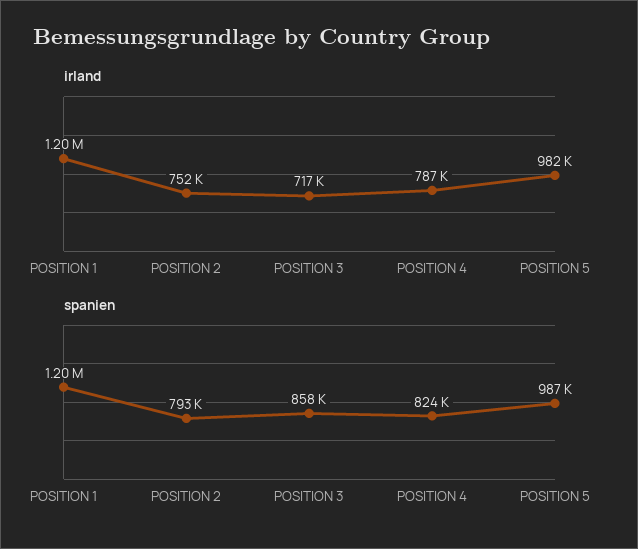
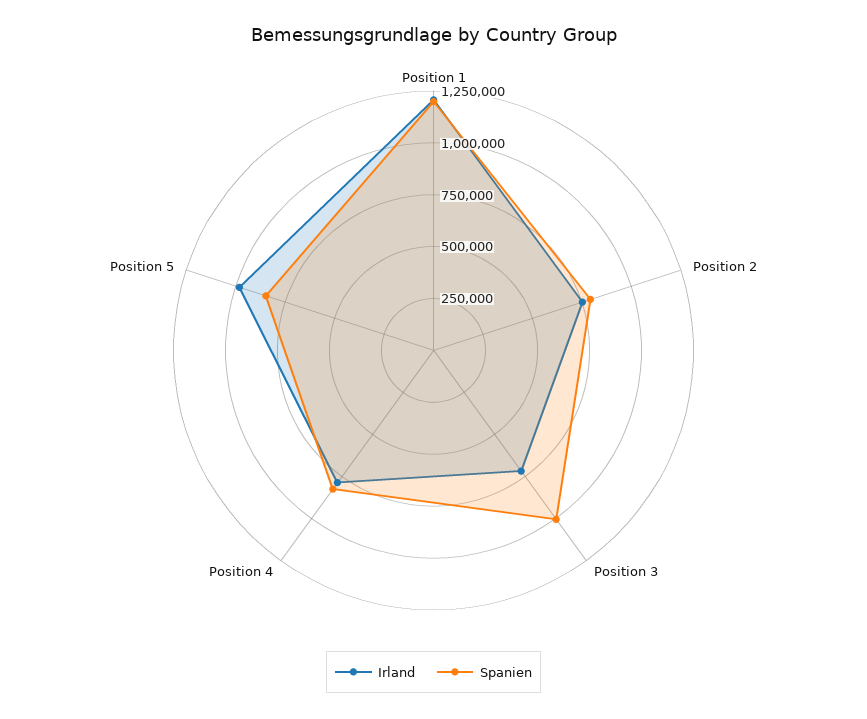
  {
    "irland": {
      "POSITION 1": 1200000,
      "POSITION 2": 752000,
      "POSITION 3": 717000,
      "POSITION 4": 787000,
      "POSITION 5": 982000
    },
    "spanien": {
      "POSITION 1": 1200000,
      "POSITION 2": 793000,
-     "POSITION 3": 858000,
+     "POSITION 3": 1000000,
      "POSITION 4": 824000,
-     "POSITION 5": 987000
+     "POSITION 5": 850000
    }
  }

